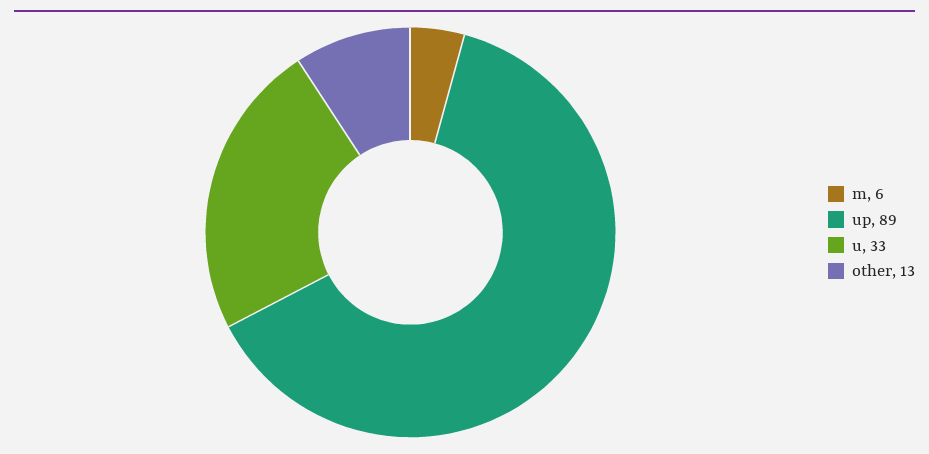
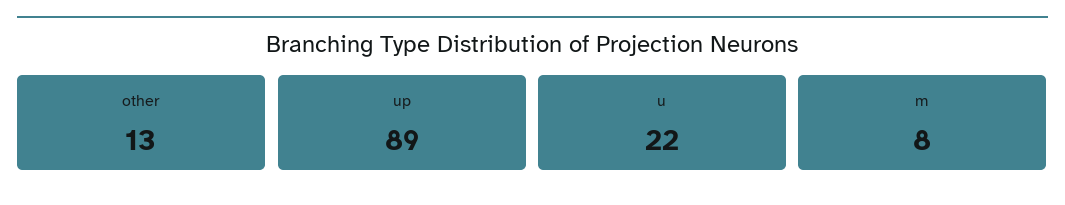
  {
-   "m": 6,
+   "m": 8,
    "up": 89,
-   "u": 33,
+   "u": 22,
    "other": 13
  }

